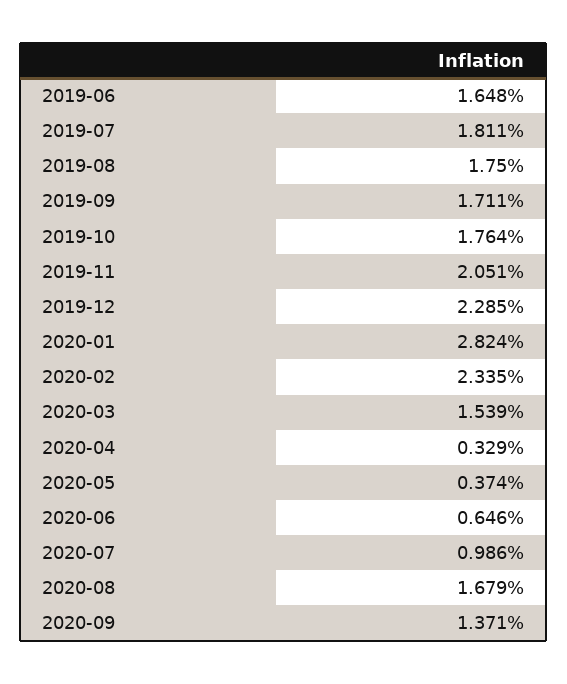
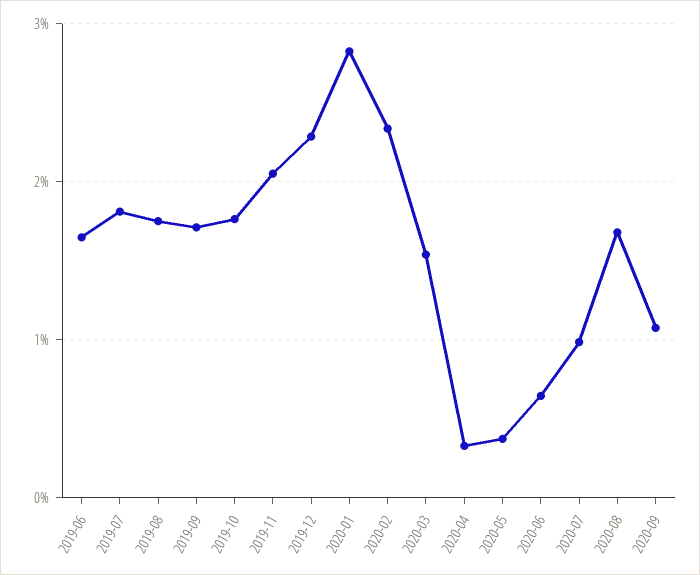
  {
    "2019-06": 1.648,
    "2019-07": 1.811,
    "2019-08": 1.75,
    "2019-09": 1.711,
    "2019-10": 1.764,
    "2019-11": 2.051,
    "2019-12": 2.285,
    "2020-01": 2.824,
    "2020-02": 2.335,
    "2020-03": 1.539,
    "2020-04": 0.329,
    "2020-05": 0.374,
    "2020-06": 0.646,
    "2020-07": 0.986,
    "2020-08": 1.679,
-   "2020-09": 1.371
+   "2020-09": 1.1
  }

